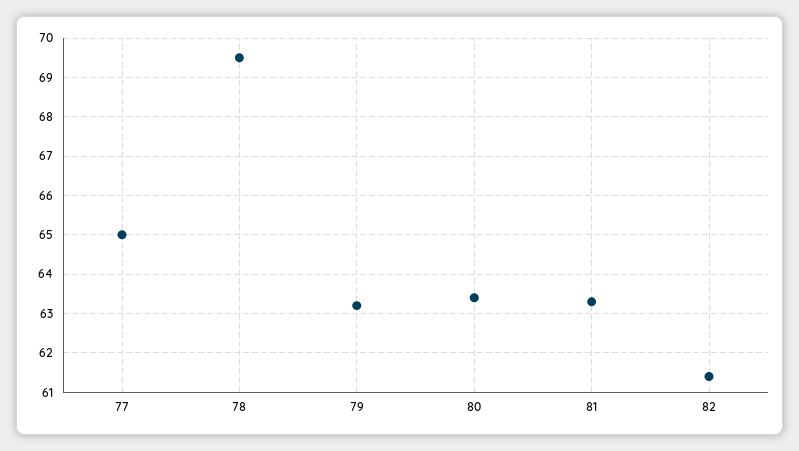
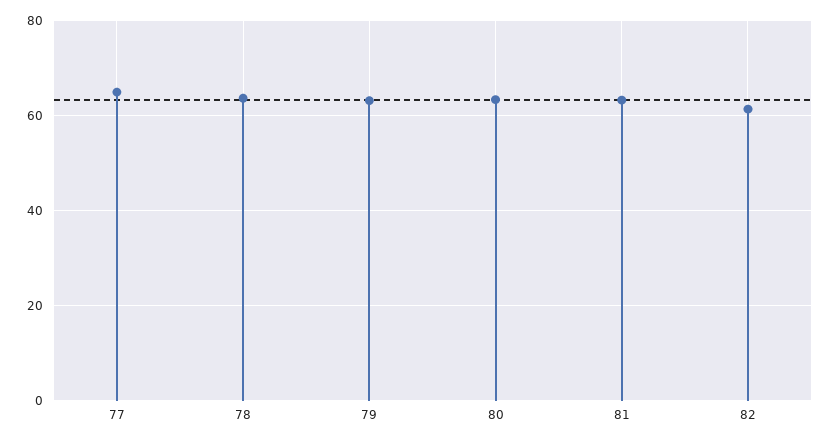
  {
    "77": 65,
-   "78": 69.5,
+   "78": 64,
    "79": 63,
    "80": 63.5,
    "81": 63.5,
    "82": 61.5
  }

